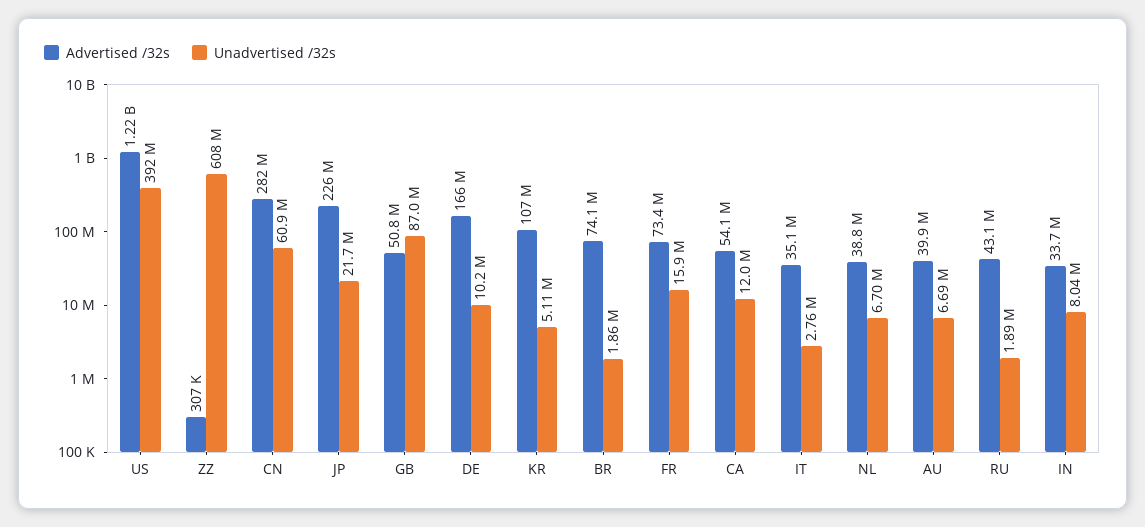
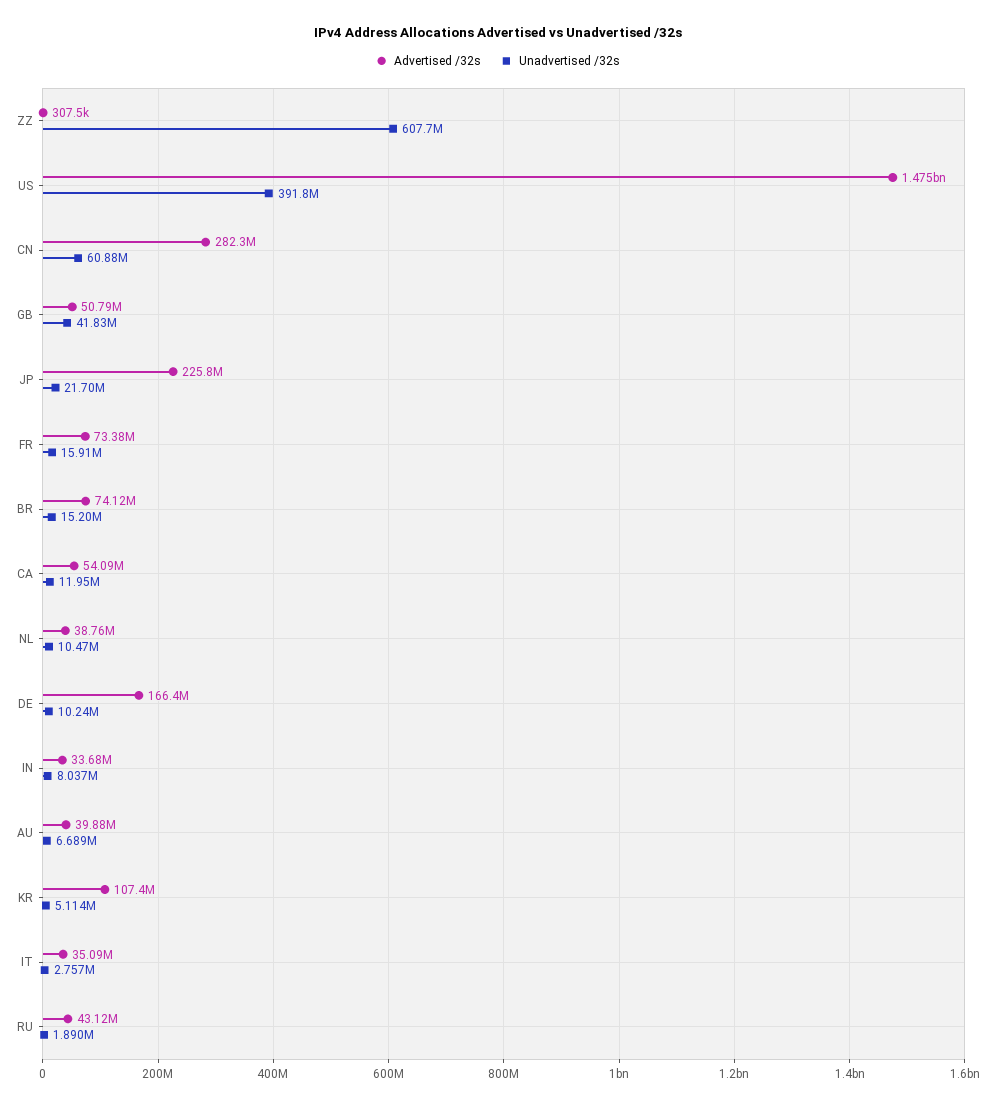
  {
    "Advertised /32s": {
-     "US": 1220000000,
+     "US": 1475000000,
      "ZZ": 307500,
      "CN": 282300000,
      "JP": 225800000,
      "GB": 50790000,
      "DE": 166400000,
      "KR": 107400000,
      "BR": 74120000,
      "FR": 73380000,
      "CA": 54090000,
      "IT": 35090000,
      "NL": 38760000,
      "AU": 39880000,
      "RU": 43120000,
      "IN": 33680000
    },
    "Unadvertised /32s": {
      "US": 391800000,
      "ZZ": 607700000,
      "CN": 60880000,
      "JP": 21700000,
-     "GB": 87000000,
+     "GB": 41830000,
      "DE": 10240000,
      "KR": 5114000,
-     "BR": 1860000,
+     "BR": 15200000,
      "FR": 15910000,
      "CA": 11950000,
      "IT": 2757000,
-     "NL": 6700000,
+     "NL": 10470000,
      "AU": 6689000,
      "RU": 1890000,
      "IN": 8037000
    }
  }

